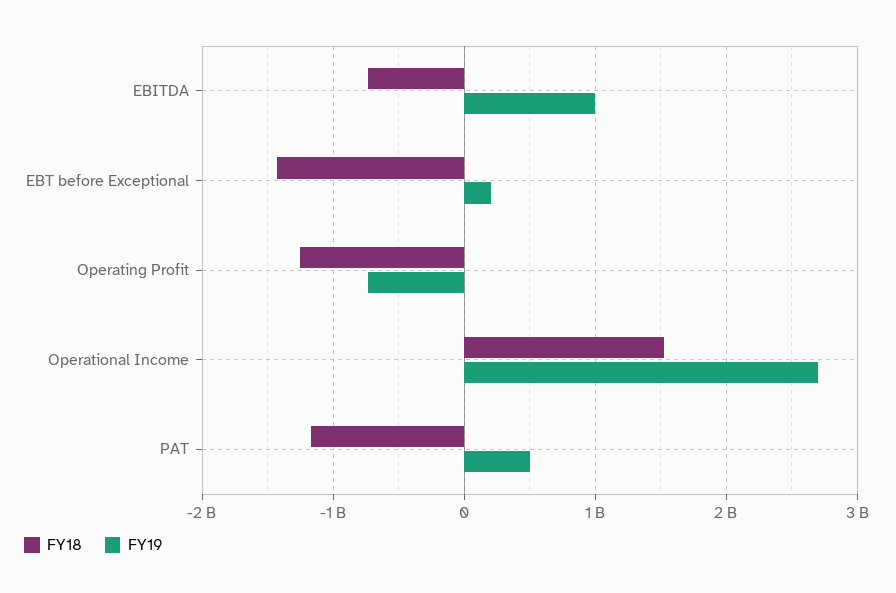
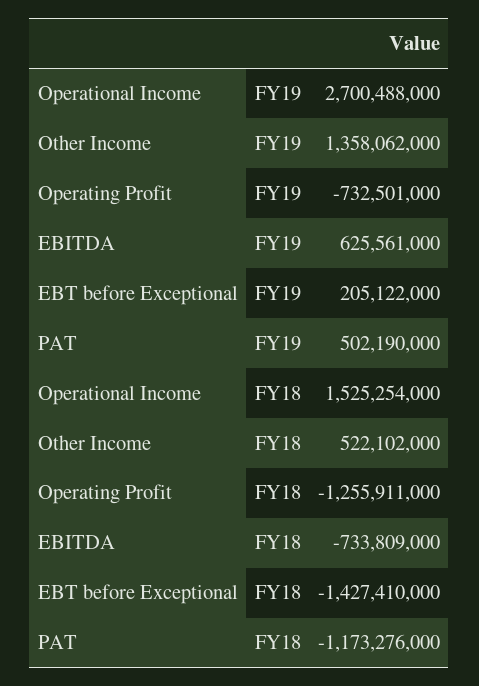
  {
    "FY18": {
      "EBITDA": -733809000,
      "EBT before Exceptional": -1427410000,
      "Operating Profit": -1255911000,
      "Operational Income": 1525254000,
-     "PAT": -1173276000
+     "PAT": -1173276000,
+     "Other Income": 522102000
    },
    "FY19": {
-     "EBITDA": 1000000000,
+     "EBITDA": 625561000,
      "EBT before Exceptional": 205122000,
      "Operating Profit": -732501000,
      "Operational Income": 2700488000,
-     "PAT": 502190000
+     "PAT": 502190000,
+     "Other Income": 1358062000
    }
  }

